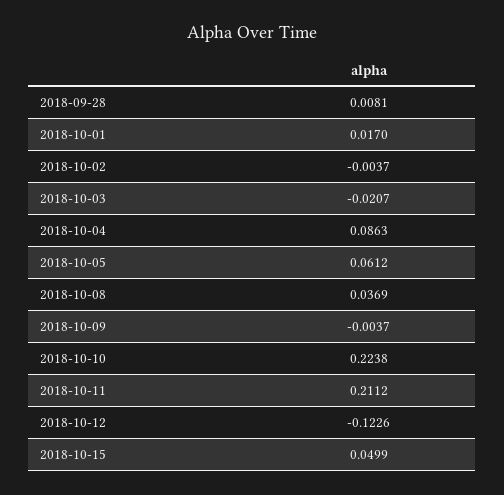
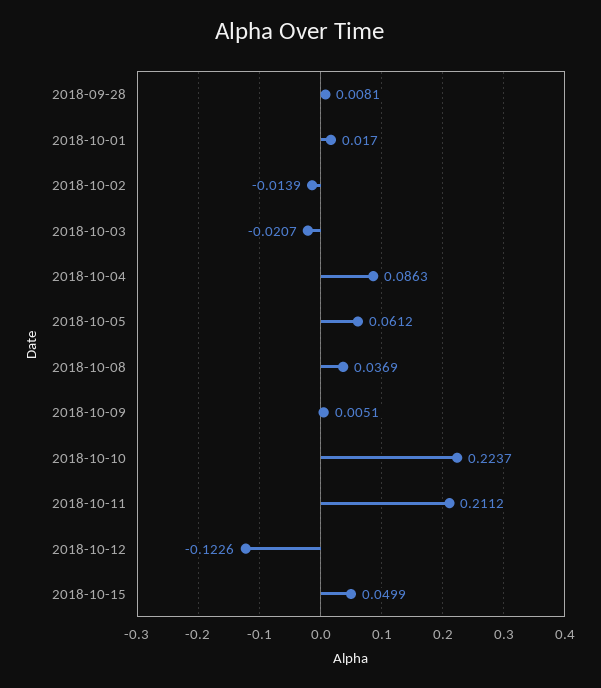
  {
    "2018-09-28": 0.0081,
    "2018-10-01": 0.017,
-   "2018-10-02": -0.0037,
+   "2018-10-02": -0.0139,
    "2018-10-03": -0.0207,
    "2018-10-04": 0.0863,
    "2018-10-05": 0.0612,
    "2018-10-08": 0.0369,
-   "2018-10-09": -0.0037,
+   "2018-10-09": 0.0051,
-   "2018-10-10": 0.2238,
+   "2018-10-10": 0.2237,
    "2018-10-11": 0.2112,
    "2018-10-12": -0.1226,
    "2018-10-15": 0.0499
  }

